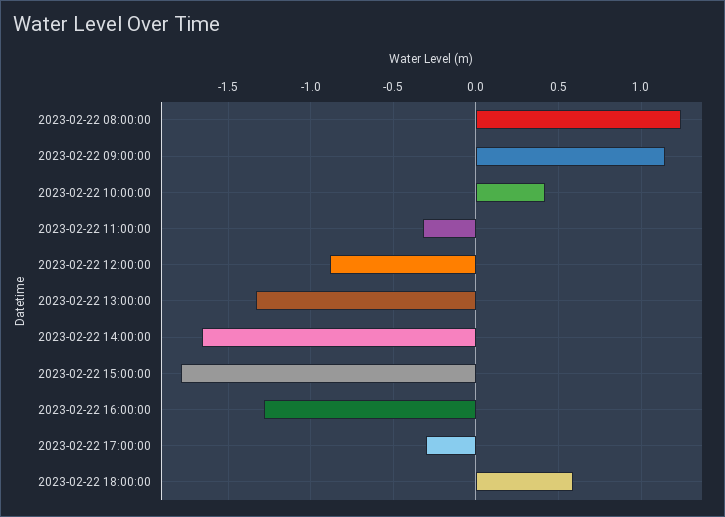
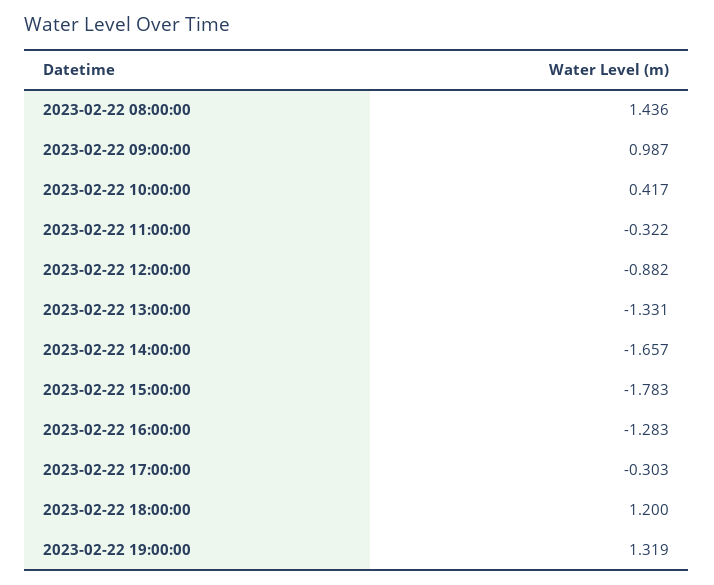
  {
-   "2023-02-22 08:00:00": 1.25,
+   "2023-02-22 08:00:00": 1.436,
-   "2023-02-22 09:00:00": 1.15,
+   "2023-02-22 09:00:00": 0.987,
    "2023-02-22 10:00:00": 0.417,
    "2023-02-22 11:00:00": -0.322,
    "2023-02-22 12:00:00": -0.882,
    "2023-02-22 13:00:00": -1.331,
    "2023-02-22 14:00:00": -1.657,
    "2023-02-22 15:00:00": -1.783,
    "2023-02-22 16:00:00": -1.283,
    "2023-02-22 17:00:00": -0.303,
-   "2023-02-22 18:00:00": 0.6
+   "2023-02-22 18:00:00": 1.2,
+   "2023-02-22 19:00:00": 1.319
  }

